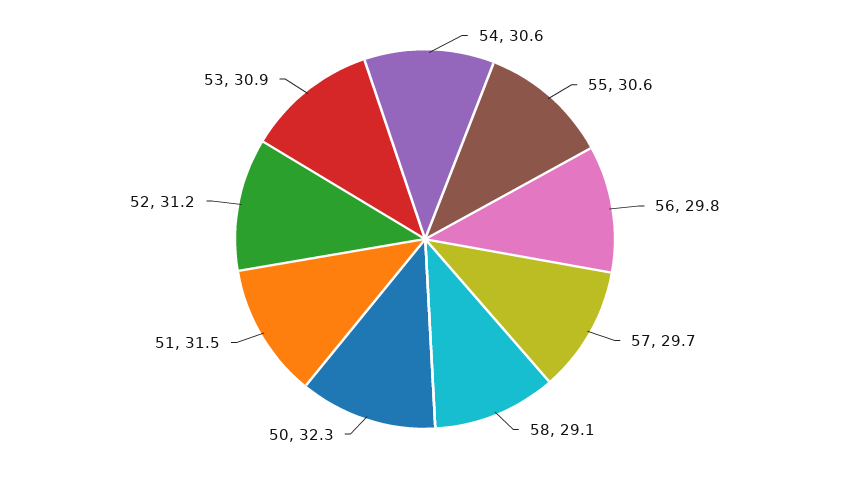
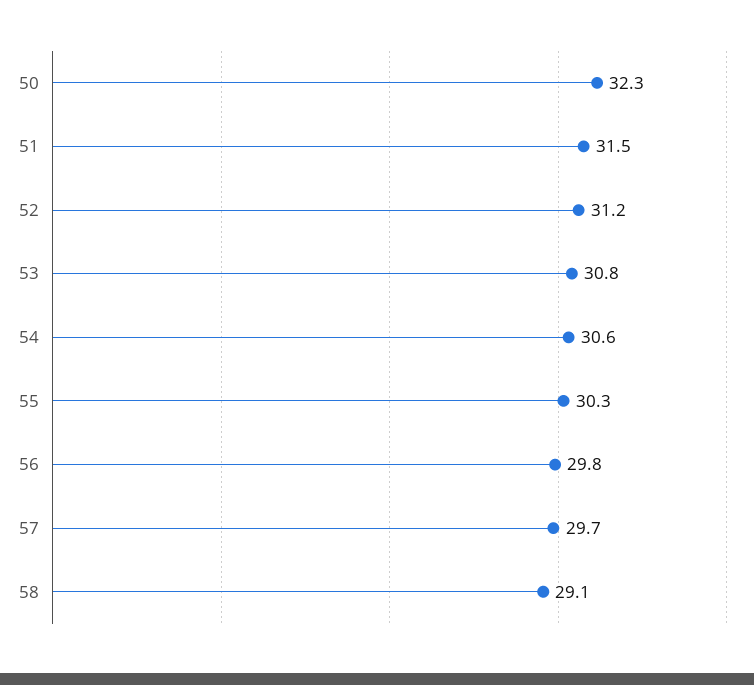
  {
    "54": 30.6,
-   "55": 30.6,
+   "55": 30.3,
    "56": 29.8,
    "57": 29.7,
    "58": 29.1,
    "50": 32.3,
    "51": 31.5,
    "52": 31.2,
-   "53": 30.9
+   "53": 30.8
  }

